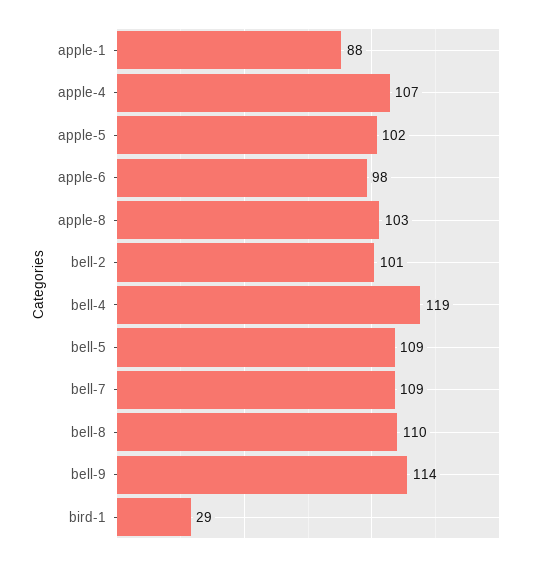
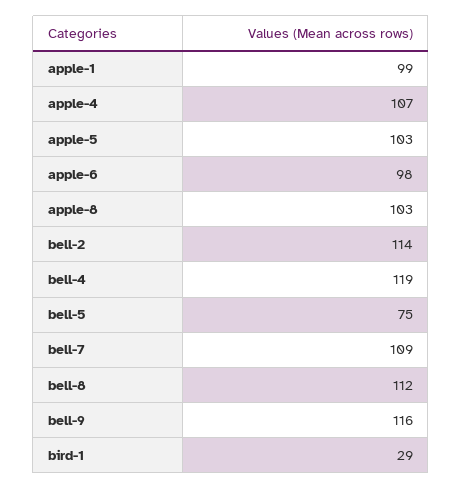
  {
-   "apple-1": 88,
+   "apple-1": 99,
    "apple-4": 107,
-   "apple-5": 102,
+   "apple-5": 103,
    "apple-6": 98,
    "apple-8": 103,
-   "bell-2": 101,
+   "bell-2": 114,
    "bell-4": 119,
-   "bell-5": 109,
+   "bell-5": 75,
    "bell-7": 109,
-   "bell-8": 110,
+   "bell-8": 112,
-   "bell-9": 114,
+   "bell-9": 116,
    "bird-1": 29
  }

